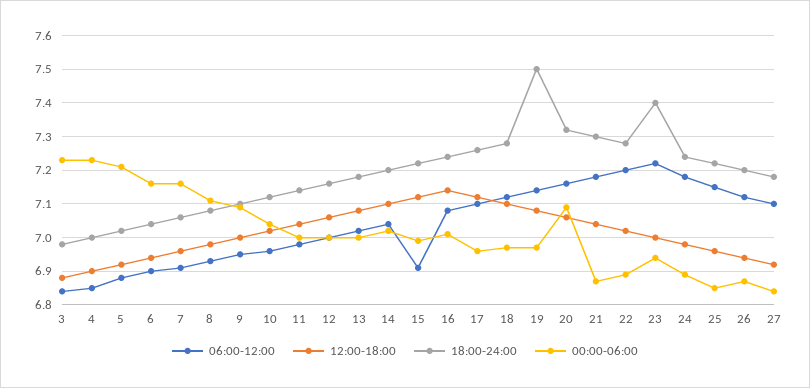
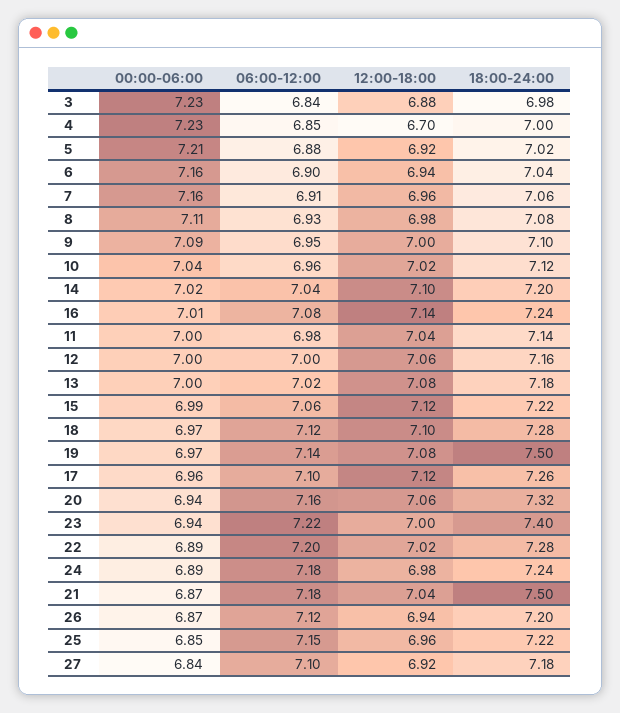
  {
    "06:00-12:00": {
      "3": 6.84,
      "4": 6.85,
      "5": 6.88,
      "6": 6.9,
      "7": 6.91,
      "8": 6.93,
      "9": 6.95,
      "10": 6.96,
      "11": 6.98,
      "12": 7,
      "13": 7.02,
      "14": 7.04,
-     "15": 6.9,
+     "15": 7.06,
      "16": 7.08,
      "17": 7.1,
      "18": 7.12,
      "19": 7.14,
      "20": 7.16,
      "21": 7.18,
      "22": 7.2,
      "23": 7.22,
      "24": 7.18,
      "25": 7.15,
      "26": 7.12,
      "27": 7.1
    },
    "12:00-18:00": {
      "3": 6.88,
-     "4": 6.9,
+     "4": 6.7,
      "5": 6.92,
      "6": 6.94,
      "7": 6.96,
      "8": 6.98,
      "9": 7,
      "10": 7.02,
      "11": 7.04,
      "12": 7.06,
      "13": 7.08,
      "14": 7.1,
      "15": 7.12,
      "16": 7.14,
      "17": 7.12,
      "18": 7.1,
      "19": 7.08,
      "20": 7.06,
      "21": 7.04,
      "22": 7.02,
      "23": 7,
      "24": 6.98,
      "25": 6.96,
      "26": 6.94,
      "27": 6.92
    },
    "18:00-24:00": {
      "3": 6.98,
      "4": 7,
      "5": 7.02,
      "6": 7.04,
      "7": 7.06,
      "8": 7.08,
      "9": 7.1,
      "10": 7.12,
      "11": 7.14,
      "12": 7.16,
      "13": 7.18,
      "14": 7.2,
      "15": 7.22,
      "16": 7.24,
      "17": 7.26,
      "18": 7.28,
      "19": 7.5,
      "20": 7.32,
-     "21": 7.3,
+     "21": 7.5,
      "22": 7.28,
      "23": 7.4,
      "24": 7.24,
      "25": 7.22,
      "26": 7.2,
      "27": 7.18
    },
    "00:00-06:00": {
      "3": 7.23,
      "4": 7.23,
      "5": 7.21,
      "6": 7.16,
      "7": 7.16,
      "8": 7.11,
      "9": 7.09,
      "10": 7.04,
      "11": 7,
      "12": 7,
      "13": 7,
      "14": 7.02,
      "15": 6.99,
      "16": 7.01,
      "17": 6.96,
      "18": 6.97,
      "19": 6.97,
-     "20": 7.1,
+     "20": 6.94,
      "21": 6.87,
      "22": 6.89,
      "23": 6.94,
      "24": 6.89,
      "25": 6.85,
      "26": 6.87,
      "27": 6.84
    }
  }

